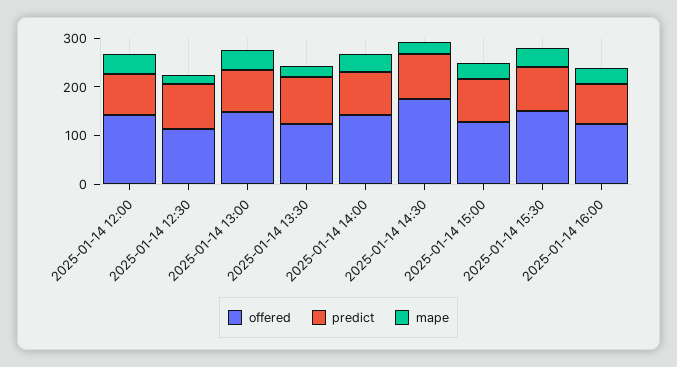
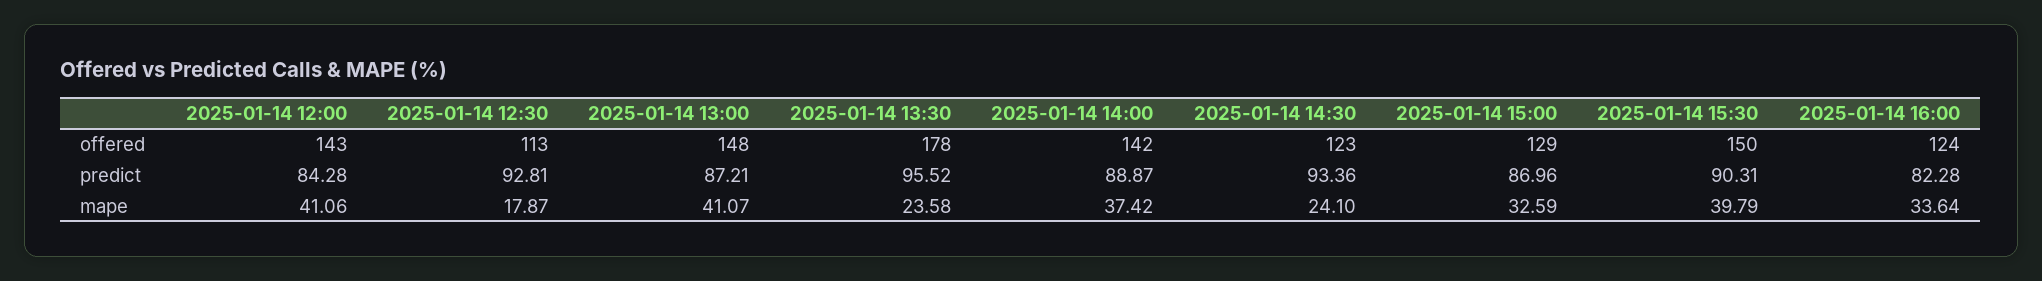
  {
    "offered": {
      "2025-01-14 12:00": 143,
      "2025-01-14 12:30": 113,
      "2025-01-14 13:00": 148,
-     "2025-01-14 13:30": 120,
+     "2025-01-14 13:30": 178,
      "2025-01-14 14:00": 142,
-     "2025-01-14 14:30": 180,
+     "2025-01-14 14:30": 123,
      "2025-01-14 15:00": 129,
      "2025-01-14 15:30": 150,
      "2025-01-14 16:00": 124
    },
    "predict": {
      "2025-01-14 12:00": 84.28,
      "2025-01-14 12:30": 92.81,
      "2025-01-14 13:00": 87.21,
      "2025-01-14 13:30": 95.52,
      "2025-01-14 14:00": 88.87,
      "2025-01-14 14:30": 93.36,
      "2025-01-14 15:00": 86.96,
      "2025-01-14 15:30": 90.31,
      "2025-01-14 16:00": 82.28
    },
    "mape": {
      "2025-01-14 12:00": 41.06,
      "2025-01-14 12:30": 17.87,
      "2025-01-14 13:00": 41.07,
      "2025-01-14 13:30": 23.58,
      "2025-01-14 14:00": 37.42,
      "2025-01-14 14:30": 24.1,
      "2025-01-14 15:00": 32.59,
      "2025-01-14 15:30": 39.79,
      "2025-01-14 16:00": 33.64
    }
  }

